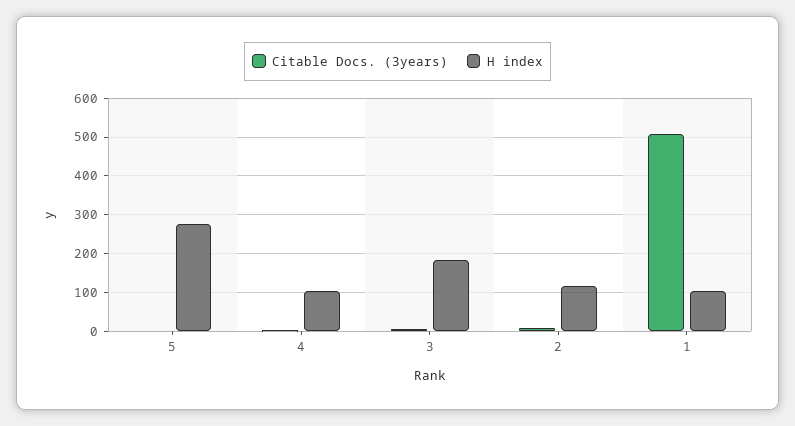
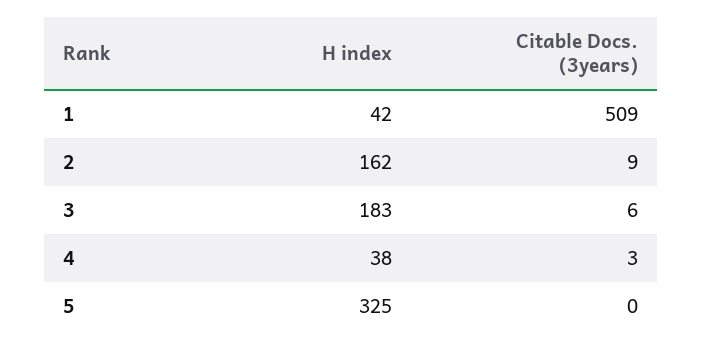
  {
    "Citable Docs. (3years)": {
      "5": 0,
      "4": 3,
      "3": 6,
      "2": 9,
      "1": 509
    },
    "H index": {
-     "5": 280,
+     "5": 325,
-     "4": 100,
+     "4": 38,
      "3": 183,
-     "2": 120,
+     "2": 162,
-     "1": 100
+     "1": 42
    }
  }

